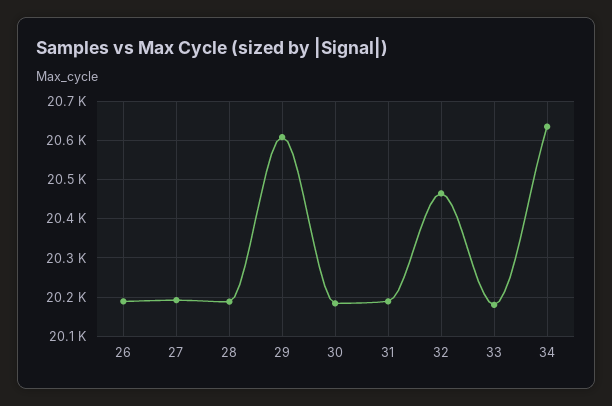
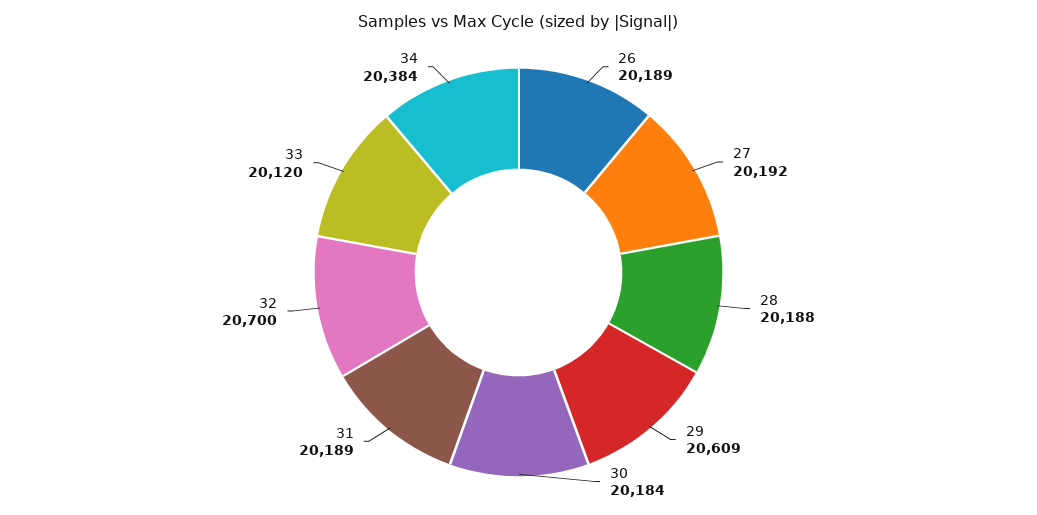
  {
    "26": 20189,
    "27": 20192,
    "28": 20188,
    "29": 20609,
    "30": 20184,
    "31": 20189,
-   "32": 20460,
+   "32": 20700,
-   "33": 20180,
+   "33": 20120,
-   "34": 20640
+   "34": 20384
  }

